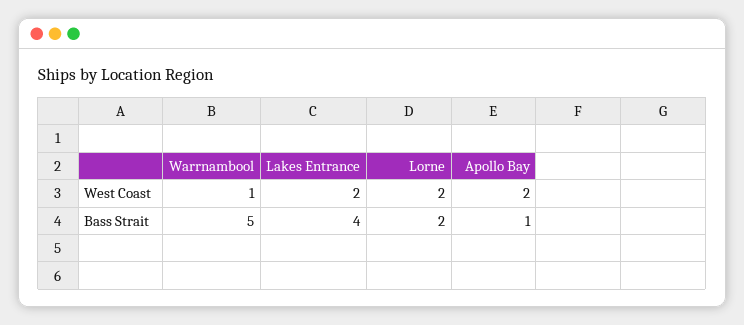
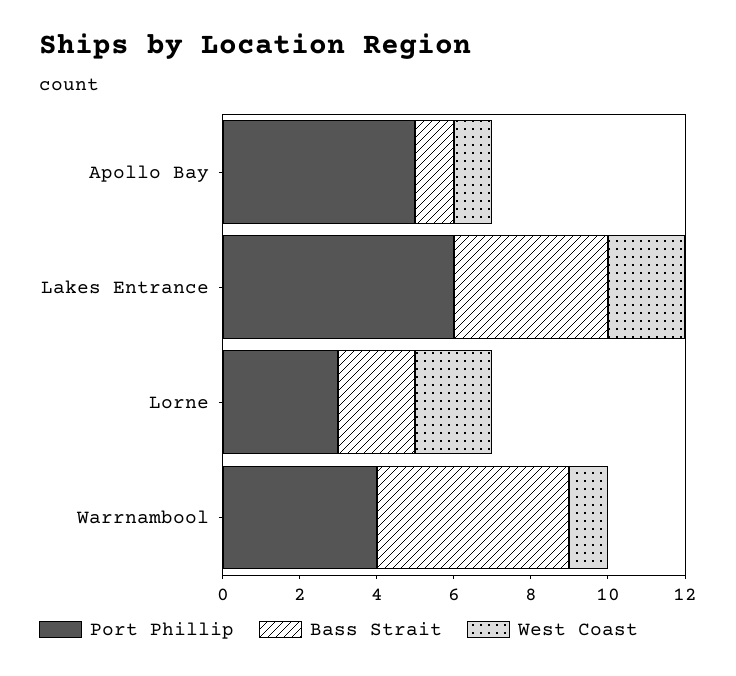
  {
    "West Coast": {
      "Warrnambool": 1,
      "Lakes Entrance": 2,
      "Lorne": 2,
-     "Apollo Bay": 2
+     "Apollo Bay": 1
    },
    "Bass Strait": {
      "Warrnambool": 5,
      "Lakes Entrance": 4,
      "Lorne": 2,
      "Apollo Bay": 1
-   }
+   },
+   "Port Phillip": {
+     "Apollo Bay": 5,
+     "Lakes Entrance": 6,
+     "Lorne": 3,
+     "Warrnambool": 4
+   }
  }

